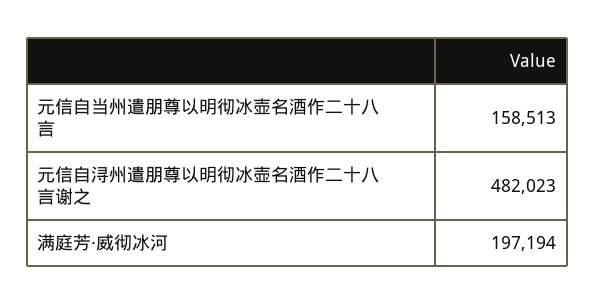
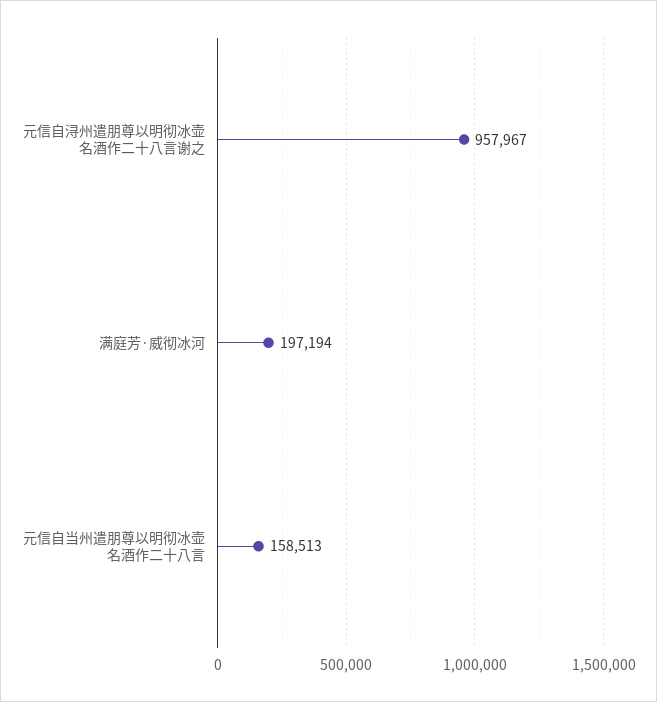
  {
    "元信自当州遣朋尊以明彻冰壶名酒作二十八言": 158513,
-   "元信自浔州遣朋尊以明彻冰壶名酒作二十八言谢之": 482023,
+   "元信自浔州遣朋尊以明彻冰壶名酒作二十八言谢之": 957967,
    "满庭芳·威彻冰河": 197194
  }

